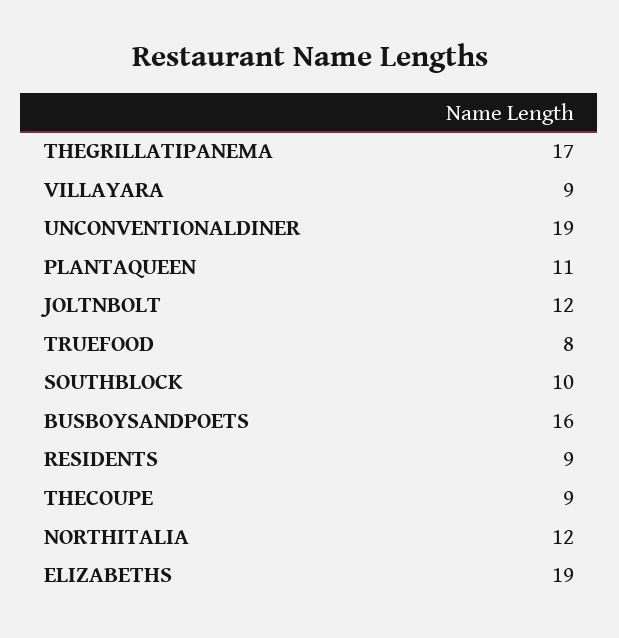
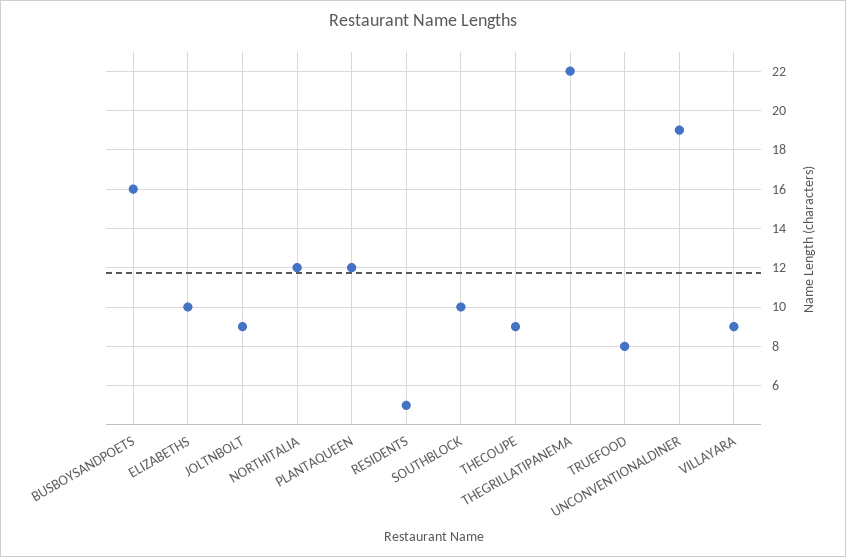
  {
-   "THEGRILLATIPANEMA": 17,
+   "THEGRILLATIPANEMA": 22,
    "VILLAYARA": 9,
    "UNCONVENTIONALDINER": 19,
-   "PLANTAQUEEN": 11,
+   "PLANTAQUEEN": 12,
-   "JOLTNBOLT": 12,
+   "JOLTNBOLT": 9,
    "TRUEFOOD": 8,
    "SOUTHBLOCK": 10,
    "BUSBOYSANDPOETS": 16,
-   "RESIDENTS": 9,
+   "RESIDENTS": 5,
    "THECOUPE": 9,
    "NORTHITALIA": 12,
-   "ELIZABETHS": 19
+   "ELIZABETHS": 10
  }

